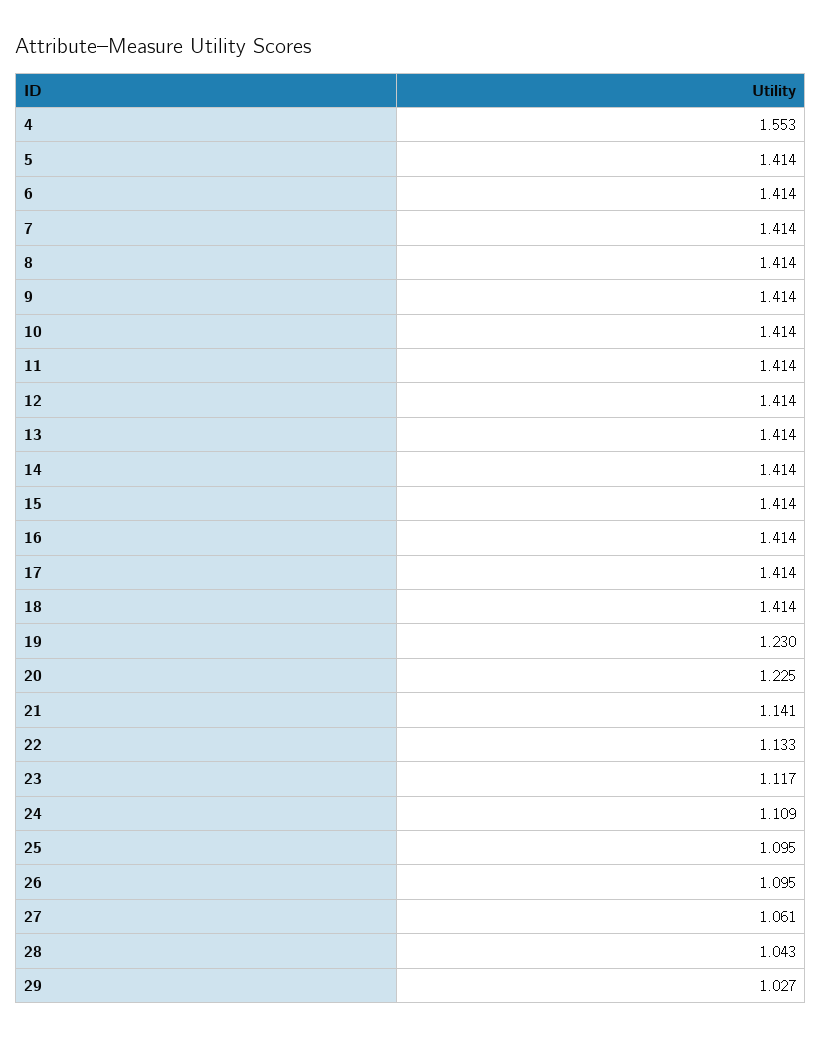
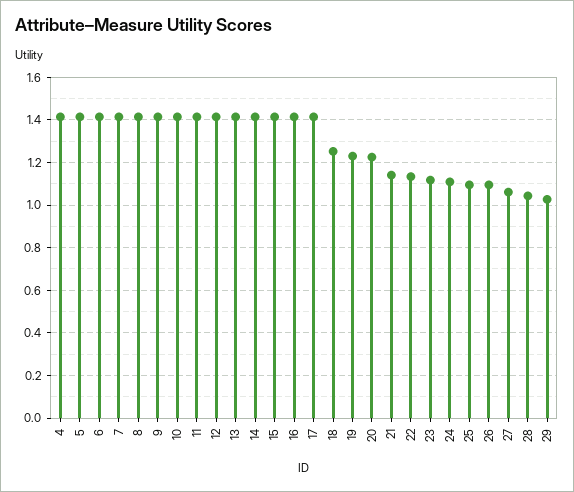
  {
-   "4": 1.553,
+   "4": 1.4,
    "5": 1.414,
    "6": 1.414,
    "7": 1.414,
    "8": 1.414,
    "9": 1.414,
    "10": 1.414,
    "11": 1.414,
    "12": 1.414,
    "13": 1.414,
    "14": 1.414,
    "15": 1.414,
    "16": 1.414,
    "17": 1.414,
-   "18": 1.414,
+   "18": 1.25,
    "19": 1.23,
    "20": 1.225,
    "21": 1.141,
    "22": 1.133,
    "23": 1.117,
    "24": 1.109,
    "25": 1.095,
    "26": 1.095,
    "27": 1.061,
    "28": 1.043,
    "29": 1.027
  }

